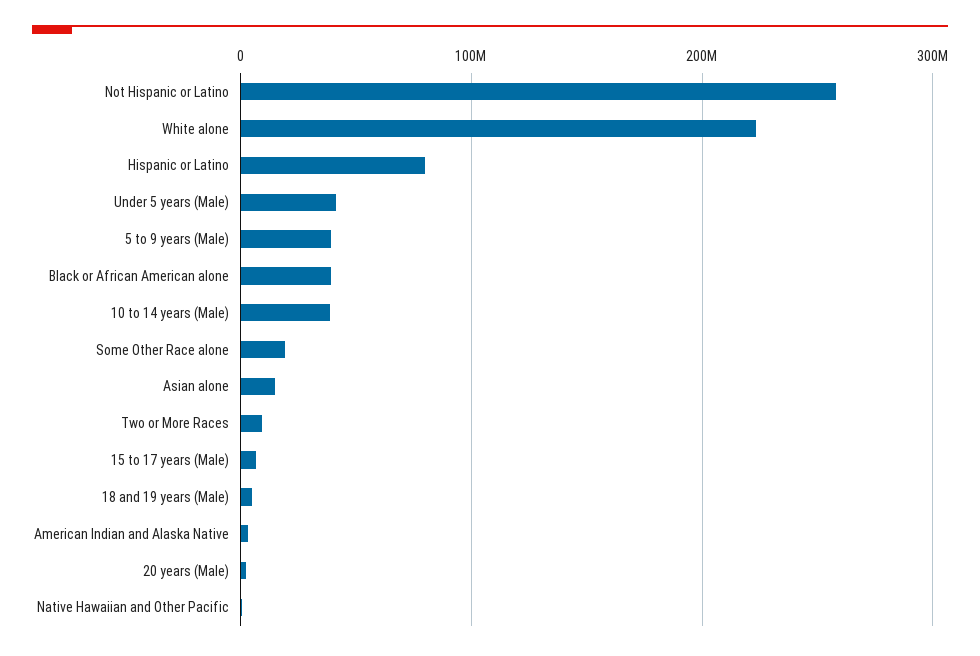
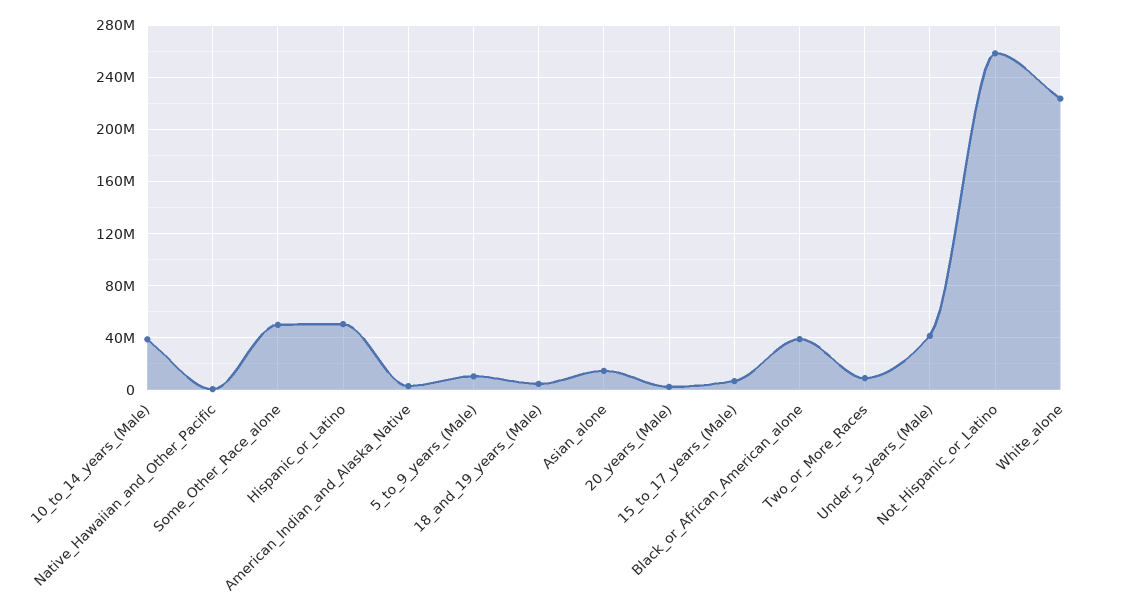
  {
    "Not Hispanic or Latino": 260000000,
    "White alone": 225000000,
-   "Hispanic or Latino": 80000000,
+   "Hispanic or Latino": 50000000,
    "Under 5 years (Male)": 40000000,
-   "5 to 9 years (Male)": 40000000,
+   "5 to 9 years (Male)": 10000000,
    "Black or African American alone": 40000000,
    "10 to 14 years (Male)": 40000000,
-   "Some Other Race alone": 20000000,
+   "Some Other Race alone": 50000000,
    "Asian alone": 15000000,
    "Two or More Races": 10000000,
    "15 to 17 years (Male)": 5000000,
    "18 and 19 years (Male)": 5000000,
    "American Indian and Alaska Native": 5000000,
    "20 years (Male)": 0,
    "Native Hawaiian and Other Pacific": 0
  }

